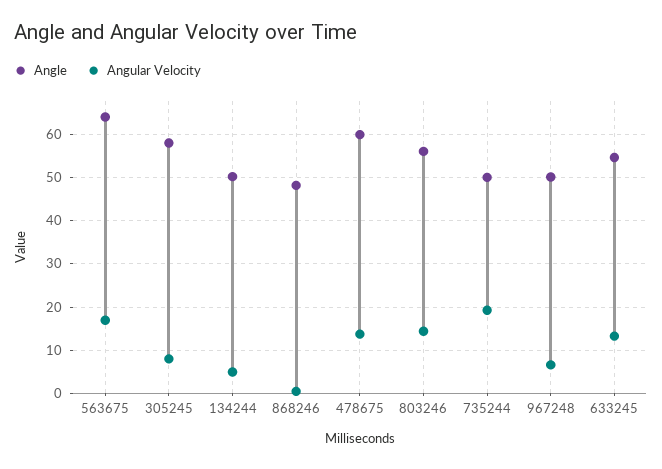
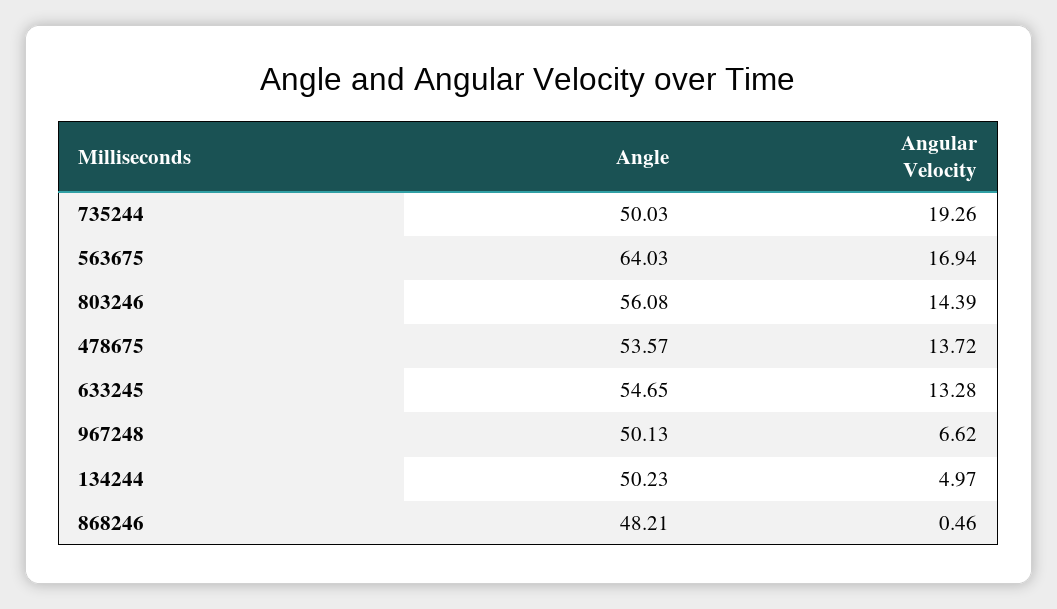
  {
    "Angle": {
      "563675": 64.03,
-     "305245": 58,
      "134244": 50.23,
      "868246": 48.21,
-     "478675": 60,
+     "478675": 53.57,
      "803246": 56.08,
      "735244": 50.03,
      "967248": 50.13,
      "633245": 54.65
    },
    "Angular Velocity": {
      "563675": 16.94,
-     "305245": 8,
      "134244": 4.97,
      "868246": 0.46,
      "478675": 13.72,
      "803246": 14.39,
      "735244": 19.26,
      "967248": 6.62,
      "633245": 13.28
    }
  }

